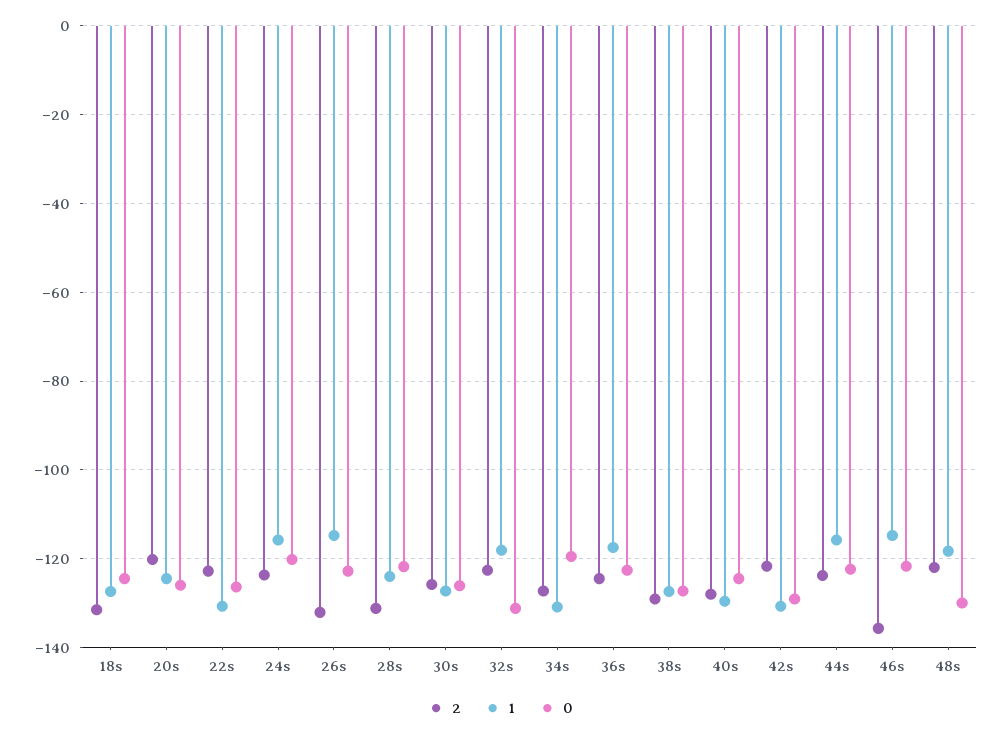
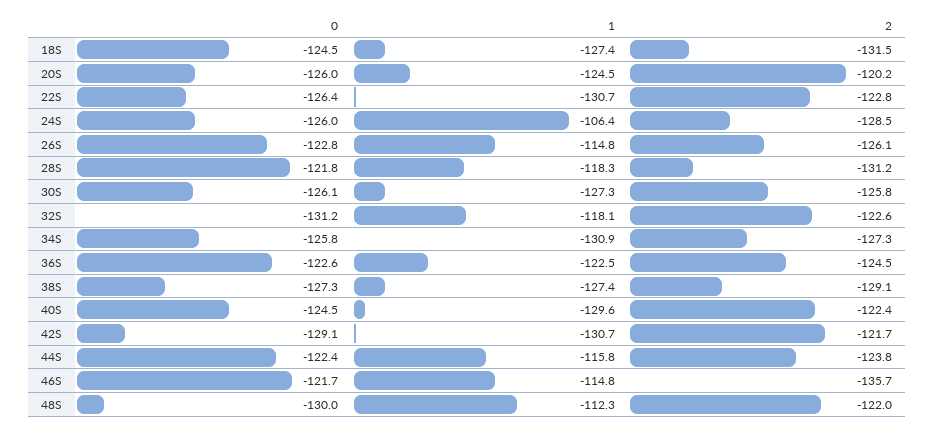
  {
    "2": {
      "18s": -131.5,
      "20s": -120.2,
      "22s": -122.8,
-     "24s": -124,
+     "24s": -128.5,
-     "26s": -132,
+     "26s": -126.1,
      "28s": -131.2,
      "30s": -125.8,
      "32s": -122.6,
      "34s": -127.3,
      "36s": -124.5,
      "38s": -129.1,
-     "40s": -128,
+     "40s": -122.4,
      "42s": -121.7,
      "44s": -123.8,
      "46s": -135.7,
      "48s": -122
    },
    "1": {
      "18s": -127.4,
      "20s": -124.5,
      "22s": -130.7,
-     "24s": -116,
+     "24s": -106.4,
      "26s": -114.8,
-     "28s": -124,
+     "28s": -118.3,
      "30s": -127.3,
      "32s": -118.1,
      "34s": -130.9,
-     "36s": -118,
+     "36s": -122.5,
      "38s": -127.4,
      "40s": -129.6,
      "42s": -130.7,
      "44s": -115.8,
      "46s": -114.8,
-     "48s": -118
+     "48s": -112.3
    },
    "0": {
      "18s": -124.5,
      "20s": -126,
      "22s": -126.4,
-     "24s": -120,
+     "24s": -126,
      "26s": -122.8,
      "28s": -121.8,
      "30s": -126.1,
      "32s": -131.2,
-     "34s": -120,
+     "34s": -125.8,
      "36s": -122.6,
      "38s": -127.3,
      "40s": -124.5,
      "42s": -129.1,
      "44s": -122.4,
      "46s": -121.7,
      "48s": -130
    }
  }

